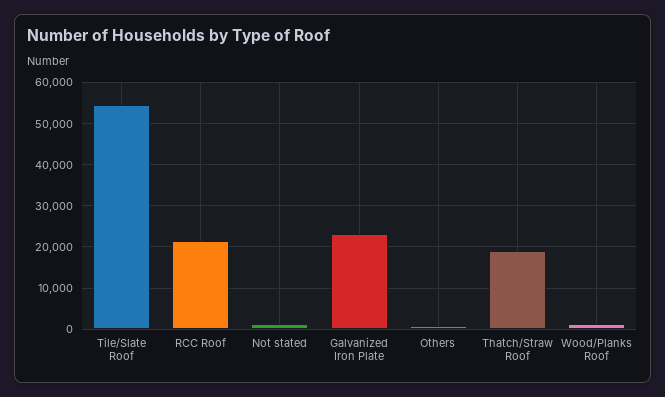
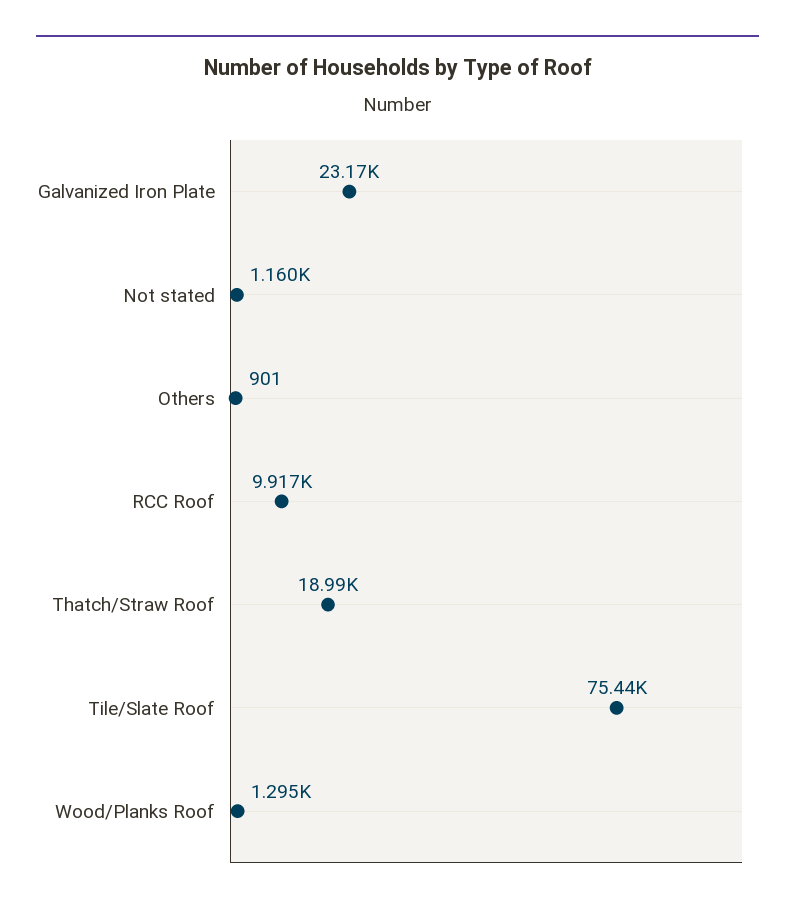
  {
-   "Tile/Slate Roof": 54000,
+   "Tile/Slate Roof": 75440,
-   "RCC Roof": 22000,
+   "RCC Roof": 9917,
    "Not stated": 1160,
    "Galvanized Iron Plate": 23170,
    "Others": 901,
    "Thatch/Straw Roof": 18990,
    "Wood/Planks Roof": 1295
  }

